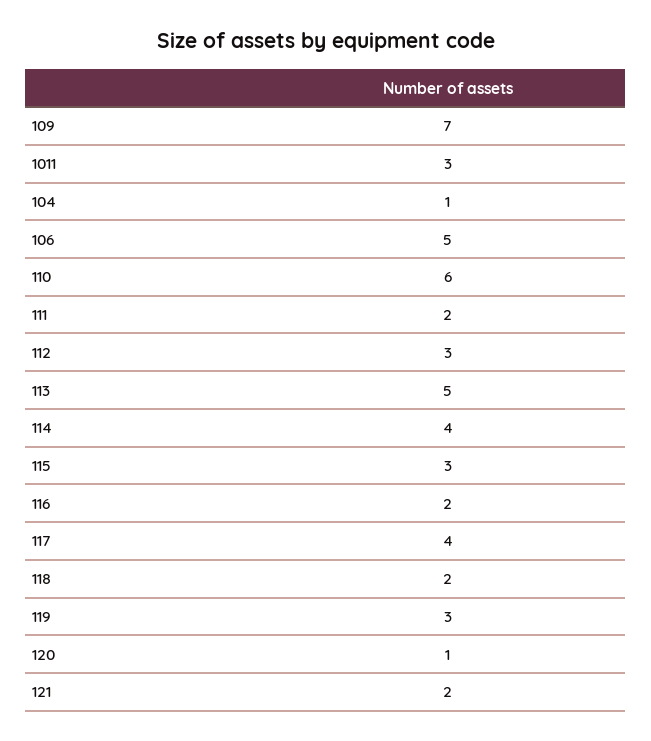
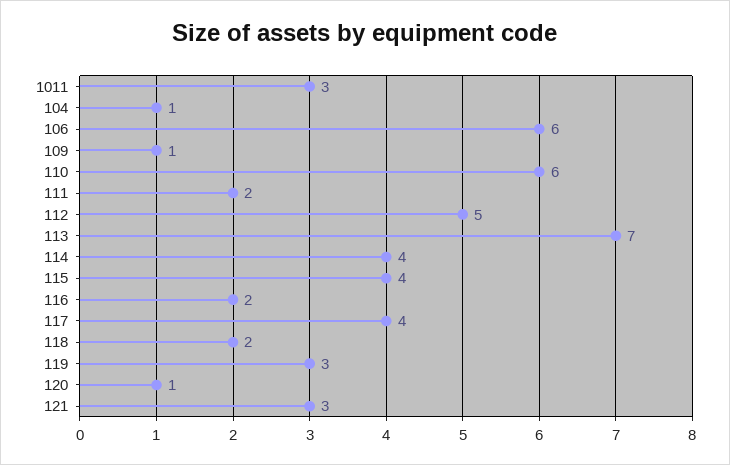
  {
-   "109": 7,
+   "109": 1,
    "1011": 3,
    "104": 1,
-   "106": 5,
+   "106": 6,
    "110": 6,
    "111": 2,
-   "112": 3,
+   "112": 5,
-   "113": 5,
+   "113": 7,
    "114": 4,
-   "115": 3,
+   "115": 4,
    "116": 2,
    "117": 4,
    "118": 2,
    "119": 3,
    "120": 1,
-   "121": 2
+   "121": 3
  }

